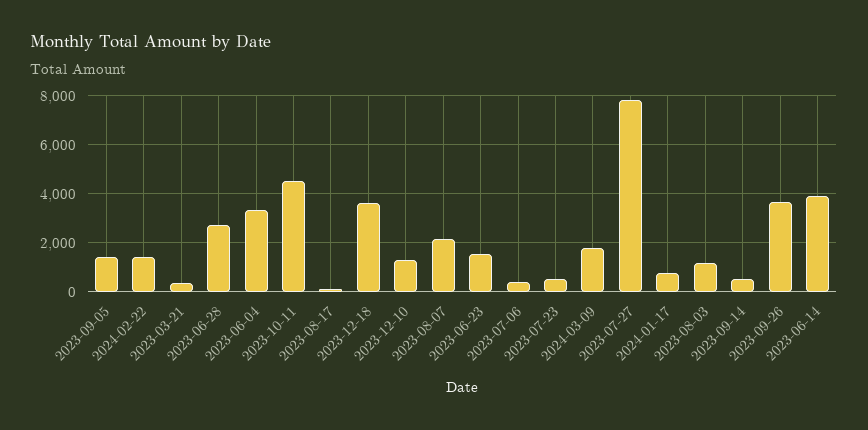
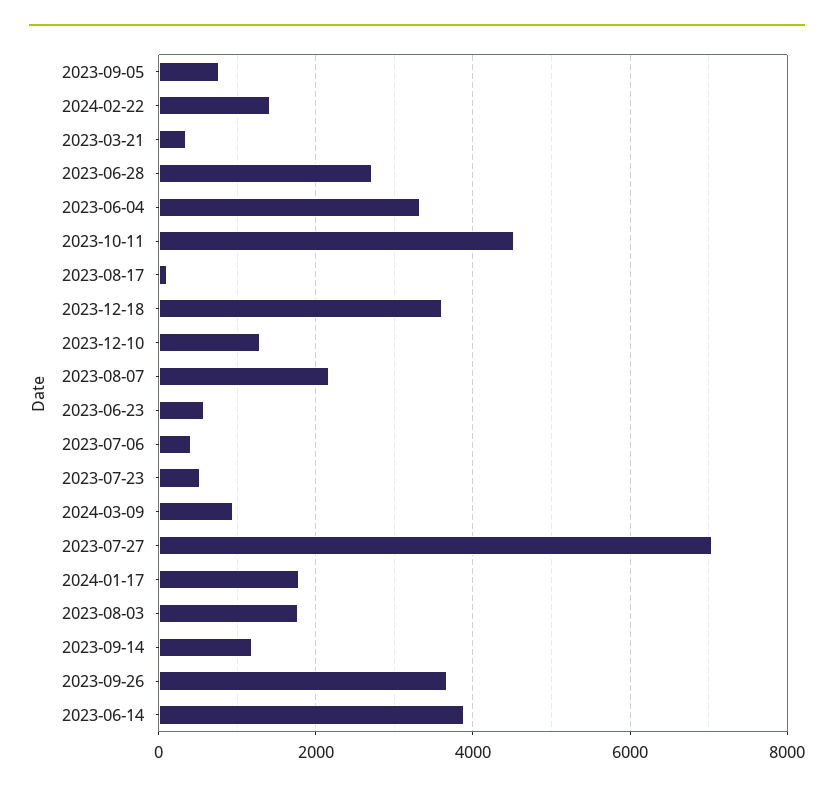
  {
-   "2023-09-05": 1500,
+   "2023-09-05": 800,
    "2024-02-22": 1400,
    "2023-03-21": 400,
    "2023-06-28": 2800,
    "2023-06-04": 3400,
    "2023-10-11": 4600,
    "2023-08-17": 200,
    "2023-12-18": 3600,
    "2023-12-10": 1200,
    "2023-08-07": 2200,
-   "2023-06-23": 1500,
+   "2023-06-23": 600,
    "2023-07-06": 400,
    "2023-07-23": 600,
-   "2024-03-09": 1750,
+   "2024-03-09": 1000,
-   "2023-07-27": 7750,
+   "2023-07-27": 7000,
-   "2024-01-17": 750,
+   "2024-01-17": 1800,
-   "2023-08-03": 1250,
+   "2023-08-03": 1800,
-   "2023-09-14": 500,
+   "2023-09-14": 1200,
    "2023-09-26": 3600,
    "2023-06-14": 3800
  }

